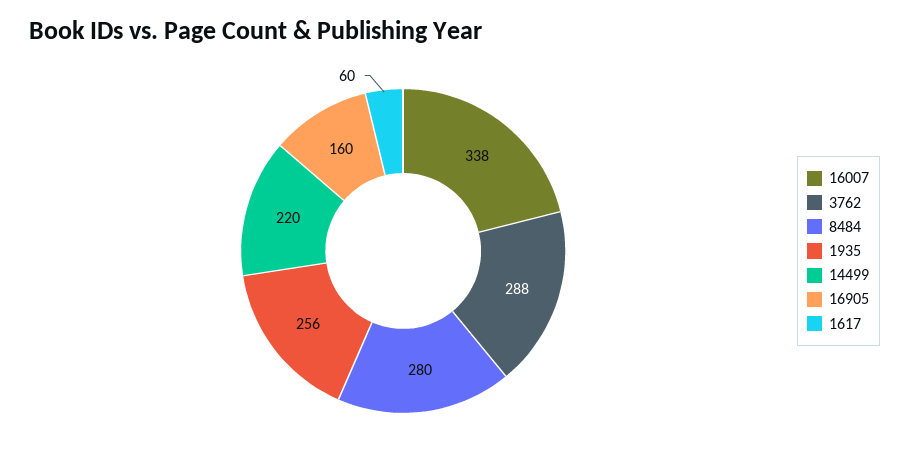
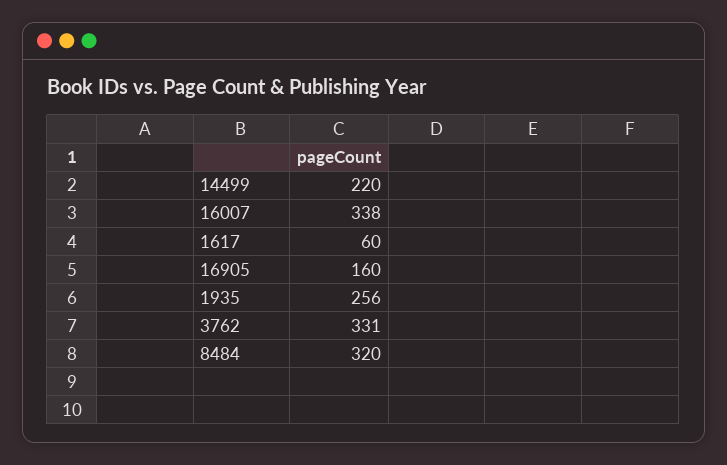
  {
    "16007": 338,
-   "3762": 288,
+   "3762": 331,
-   "8484": 280,
+   "8484": 320,
    "1935": 256,
    "14499": 220,
    "16905": 160,
    "1617": 60
  }

